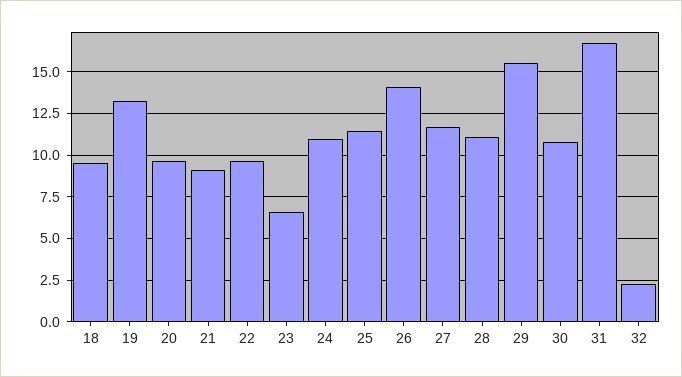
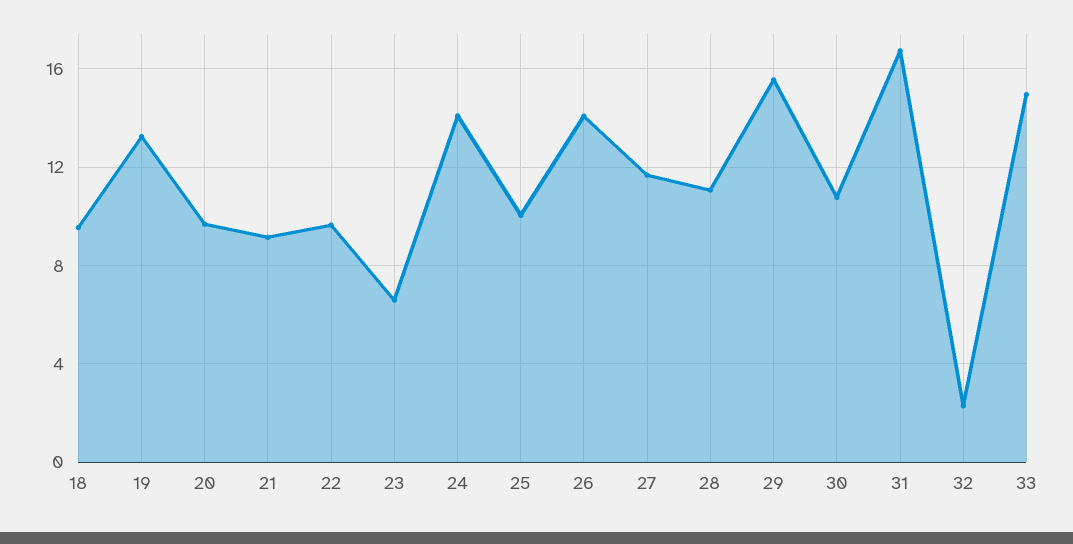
  {
    "18": 9.5,
    "19": 13,
    "20": 9.5,
    "21": 9,
    "22": 9.5,
    "23": 6.5,
-   "24": 11,
+   "24": 14,
-   "25": 11.5,
+   "25": 10,
    "26": 14,
    "27": 11.5,
    "28": 11,
    "29": 15.5,
    "30": 11,
    "31": 16.5,
-   "32": 2.5
+   "32": 2.5,
+   "33": 15
  }

